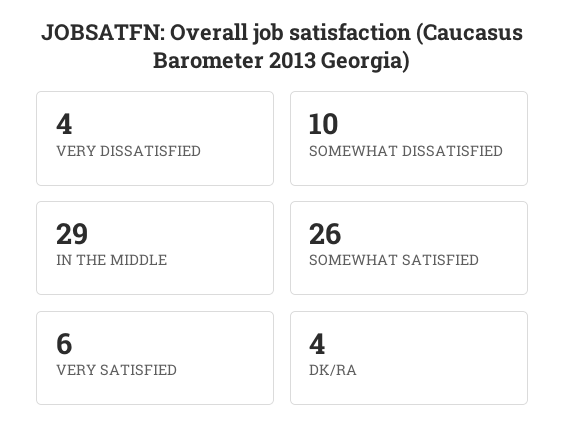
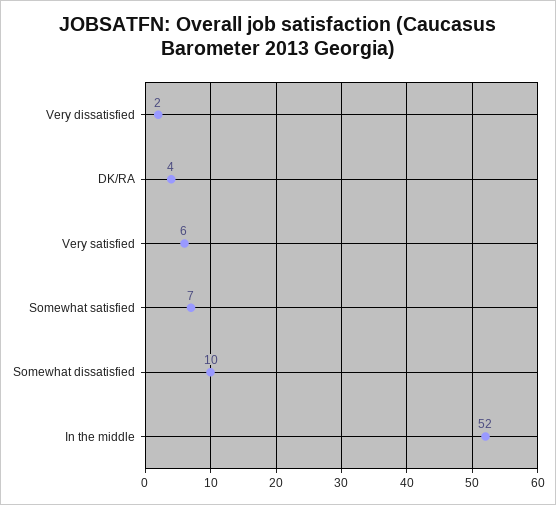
  {
-   "VERY DISSATISFIED": 4,
+   "VERY DISSATISFIED": 2,
    "SOMEWHAT DISSATISFIED": 10,
-   "IN THE MIDDLE": 29,
+   "IN THE MIDDLE": 52,
-   "SOMEWHAT SATISFIED": 26,
+   "SOMEWHAT SATISFIED": 7,
    "VERY SATISFIED": 6,
    "DK/RA": 4
  }

